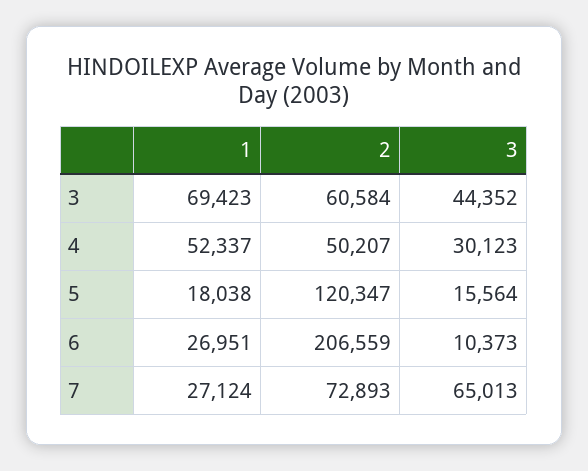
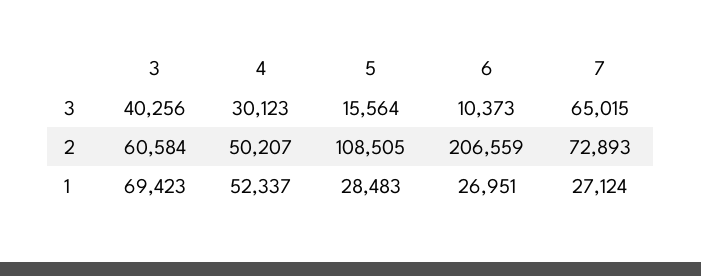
  {
    "1": {
      "3": 69423,
      "4": 52337,
-     "5": 18038,
+     "5": 28483,
      "6": 26951,
      "7": 27124
    },
    "2": {
      "3": 60584,
      "4": 50207,
-     "5": 120347,
+     "5": 108505,
      "6": 206559,
      "7": 72893
    },
    "3": {
-     "3": 44352,
+     "3": 40256,
      "4": 30123,
      "5": 15564,
      "6": 10373,
-     "7": 65013
+     "7": 65015
    }
  }

